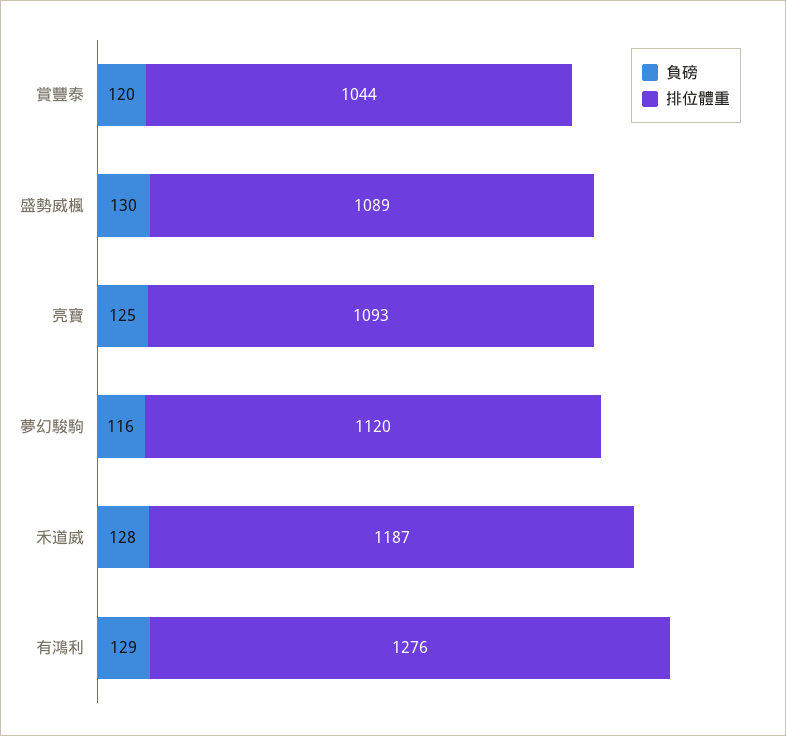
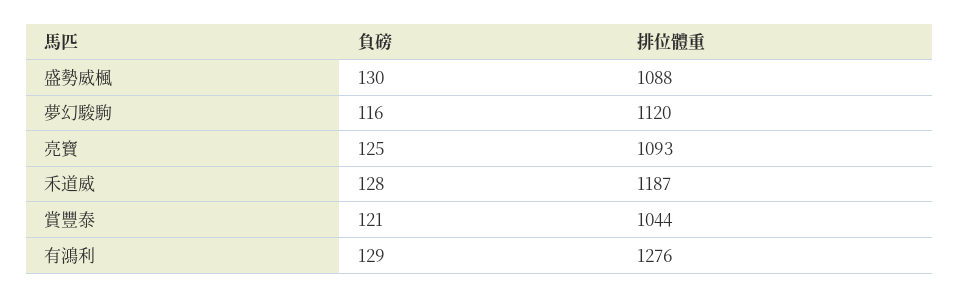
  {
    "負磅": {
-     "賞豐泰": 120,
+     "賞豐泰": 121,
      "盛勢威楓": 130,
      "亮寶": 125,
      "夢幻駿駒": 116,
      "禾道威": 128,
      "有鴻利": 129
    },
    "排位體重": {
      "賞豐泰": 1044,
-     "盛勢威楓": 1089,
+     "盛勢威楓": 1088,
      "亮寶": 1093,
      "夢幻駿駒": 1120,
      "禾道威": 1187,
      "有鴻利": 1276
    }
  }

